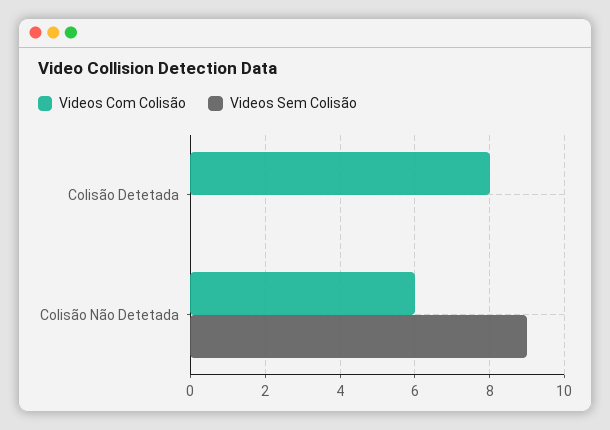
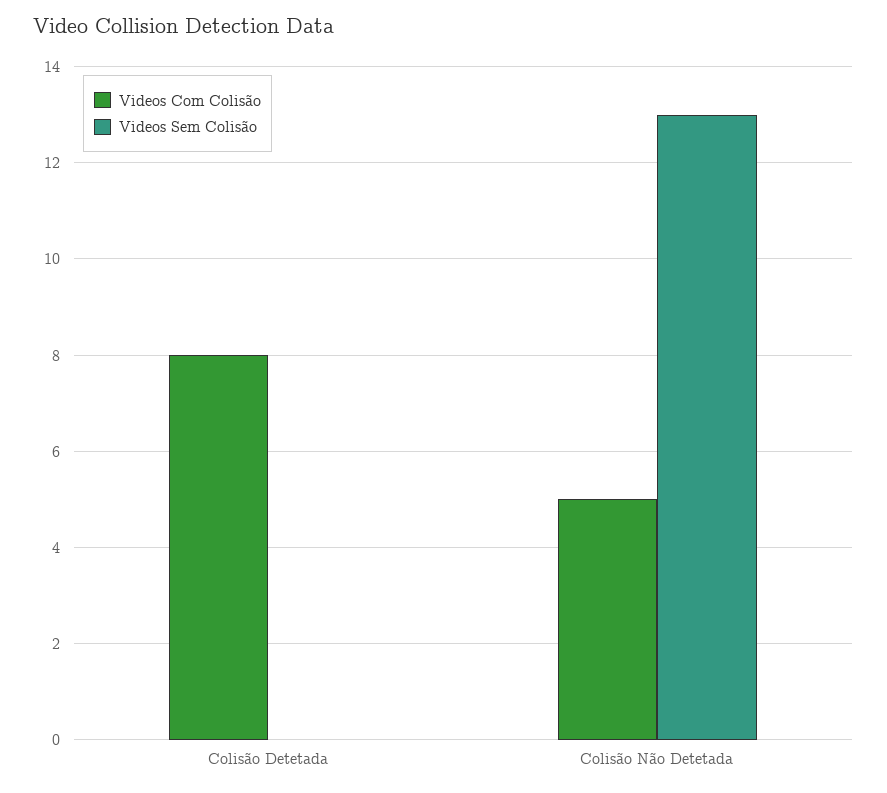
  {
    "Videos Com Colisão": {
      "Colisão Detetada": 8,
-     "Colisão Não Detetada": 6
+     "Colisão Não Detetada": 5
    },
    "Videos Sem Colisão": {
      "Colisão Detetada": 0,
-     "Colisão Não Detetada": 9
+     "Colisão Não Detetada": 13
    }
  }

